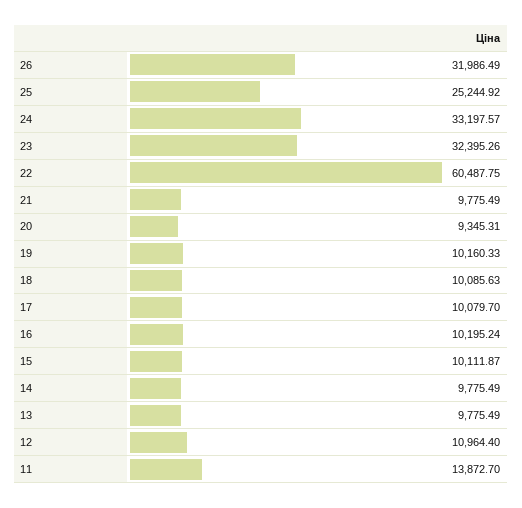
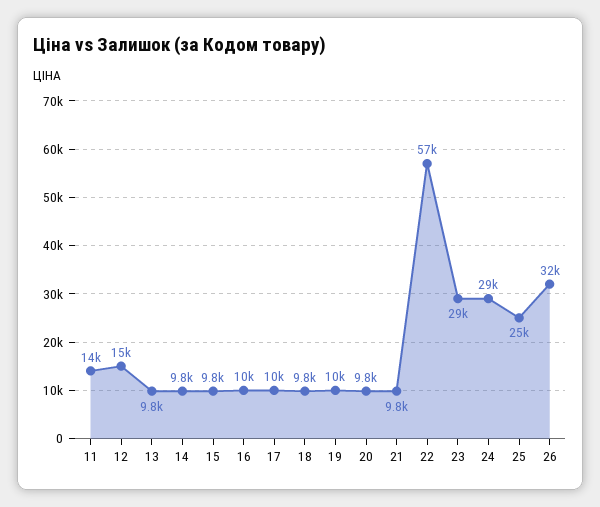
  {
    "26": 31986.49,
    "25": 25244.92,
-   "24": 33197.57,
+   "24": 29000,
-   "23": 32395.26,
+   "23": 29000,
-   "22": 60487.75,
+   "22": 57000,
    "21": 9775.49,
-   "20": 9345.31,
+   "20": 9800,
    "19": 10160.33,
-   "18": 10085.63,
+   "18": 9800,
    "17": 10079.7,
    "16": 10195.24,
-   "15": 10111.87,
+   "15": 9800,
    "14": 9775.49,
    "13": 9775.49,
-   "12": 10964.4,
+   "12": 15000,
    "11": 13872.7
  }

